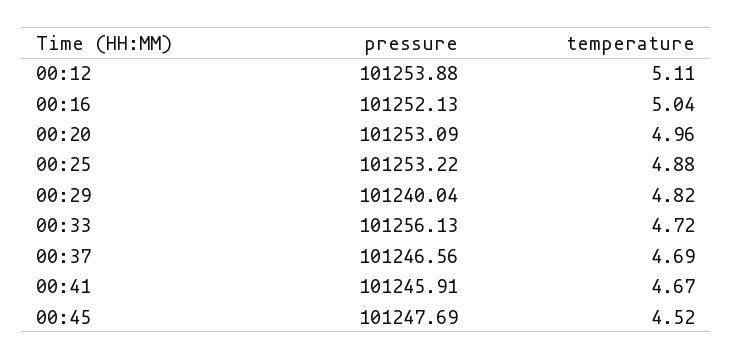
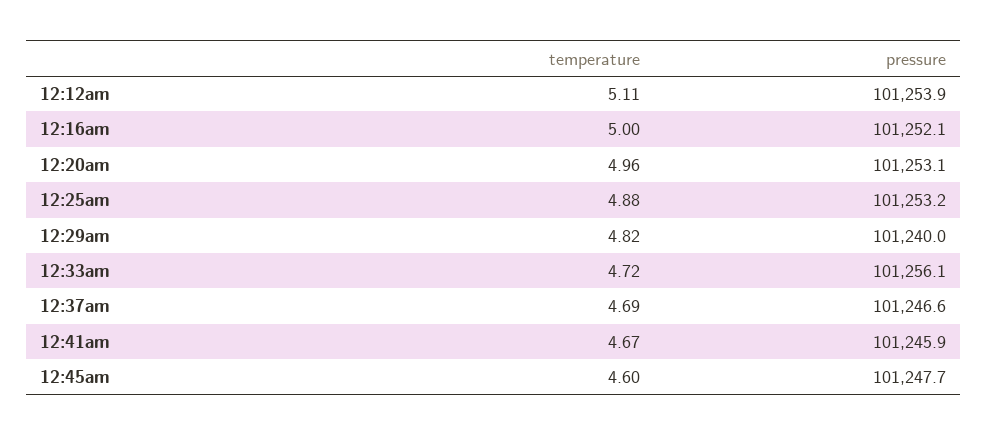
  {
    "pressure": {
      "00:12": 101253.88,
      "00:16": 101252.13,
      "00:20": 101253.09,
      "00:25": 101253.22,
      "00:29": 101240.04,
      "00:33": 101256.13,
      "00:37": 101246.56,
      "00:41": 101245.91,
      "00:45": 101247.69
    },
    "temperature": {
      "00:12": 5.11,
-     "00:16": 5.04,
+     "00:16": 5,
      "00:20": 4.96,
      "00:25": 4.88,
      "00:29": 4.82,
      "00:33": 4.72,
      "00:37": 4.69,
      "00:41": 4.67,
-     "00:45": 4.52
+     "00:45": 4.6
    }
  }

